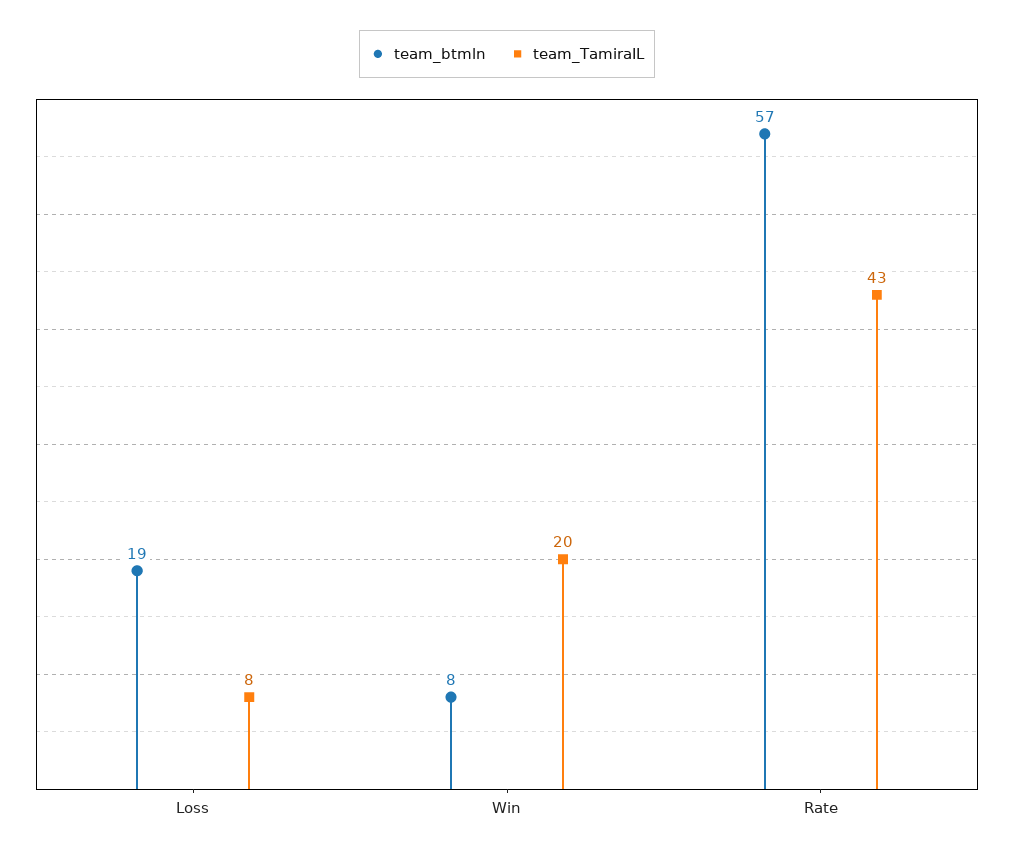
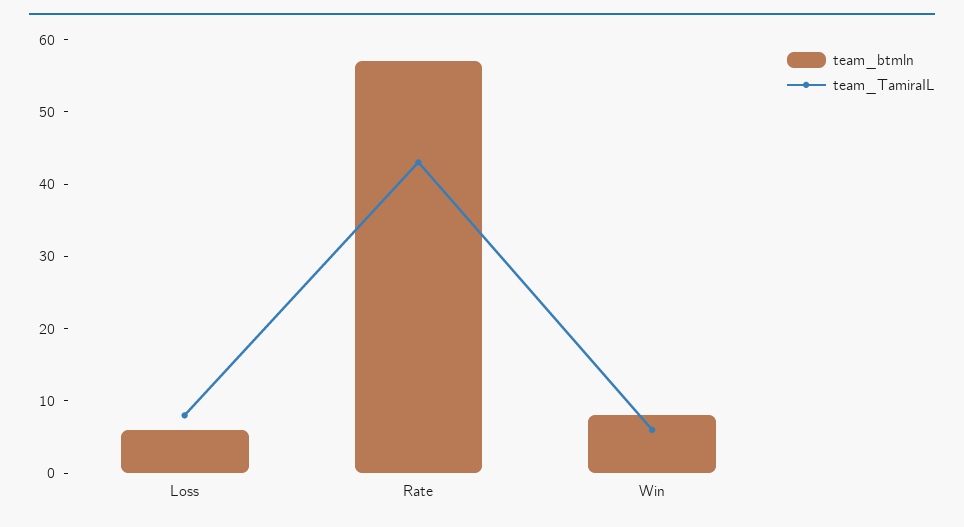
  {
    "team_btmln": {
-     "Loss": 19,
+     "Loss": 5,
      "Win": 8,
      "Rate": 57
    },
    "team_TamiraIL": {
      "Loss": 8,
-     "Win": 20,
+     "Win": 5,
      "Rate": 43
    }
  }

